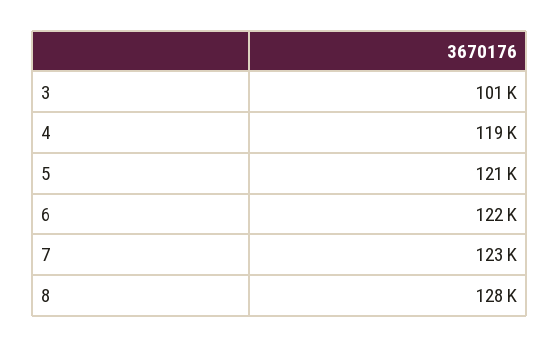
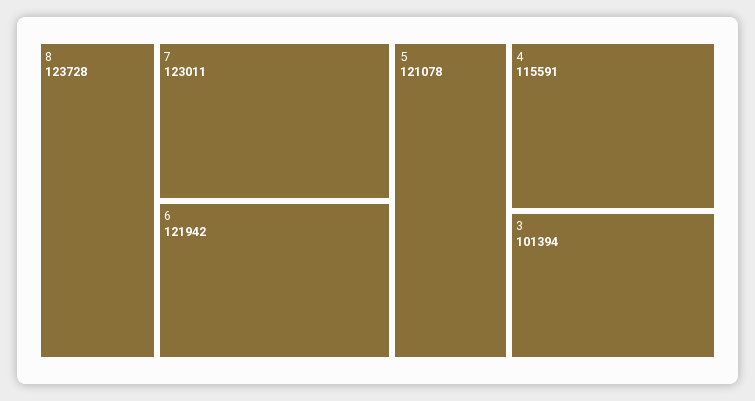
  {
    "3": 101394,
-   "4": 119000,
+   "4": 115591,
    "5": 121078,
    "6": 121942,
    "7": 123011,
-   "8": 128000
+   "8": 123728
  }

